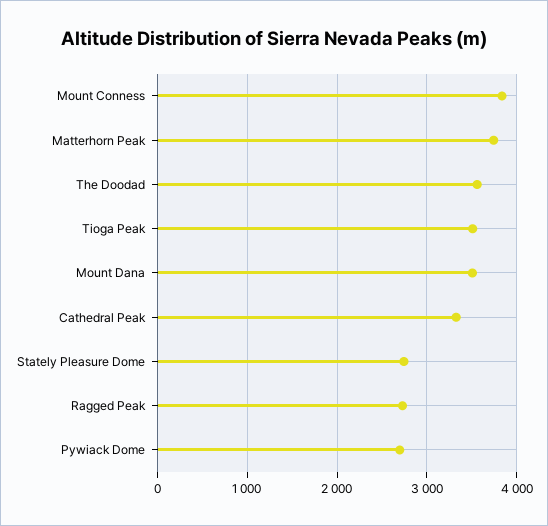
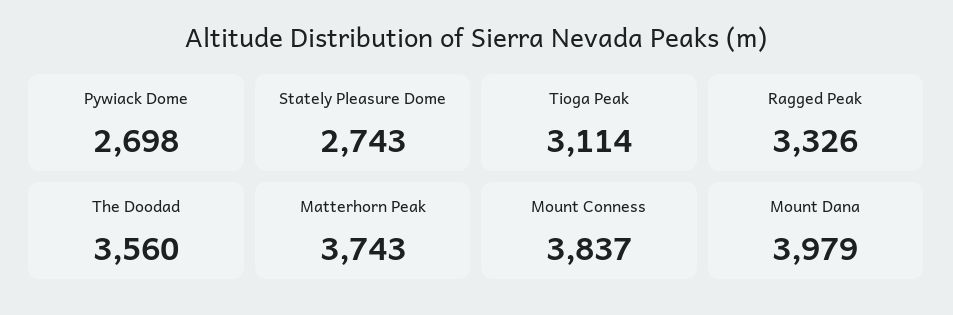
  {
    "Mount Conness": 3837,
    "Matterhorn Peak": 3743,
    "The Doodad": 3560,
-   "Tioga Peak": 3500,
+   "Tioga Peak": 3114,
-   "Mount Dana": 3500,
+   "Mount Dana": 3979,
-   "Cathedral Peak": 3300,
    "Stately Pleasure Dome": 2743,
-   "Ragged Peak": 2700,
+   "Ragged Peak": 3326,
    "Pywiack Dome": 2698
  }

